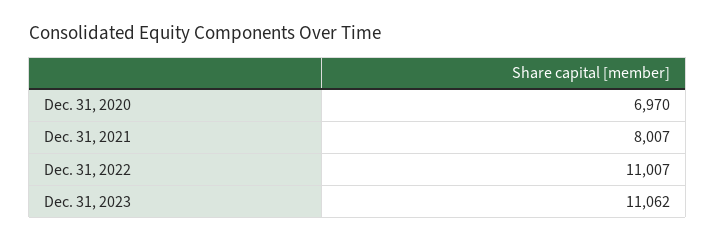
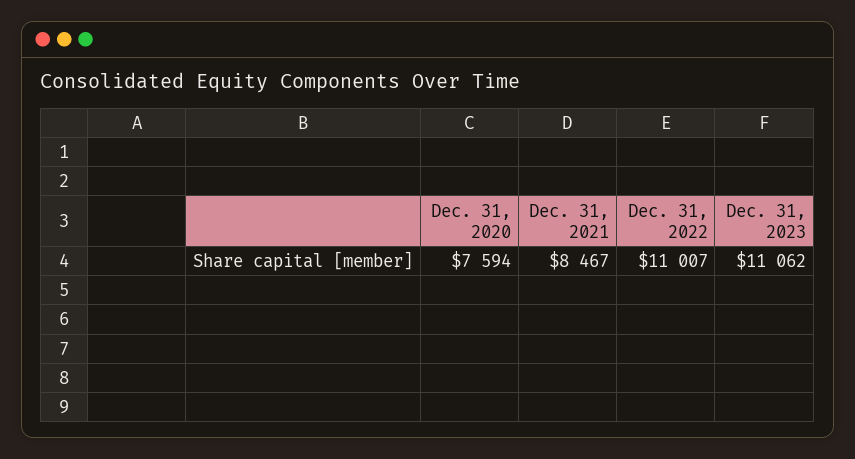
  {
-   "Dec. 31, 2020": 6970,
+   "Dec. 31, 2020": 7594,
-   "Dec. 31, 2021": 8007,
+   "Dec. 31, 2021": 8467,
    "Dec. 31, 2022": 11007,
    "Dec. 31, 2023": 11062
  }

